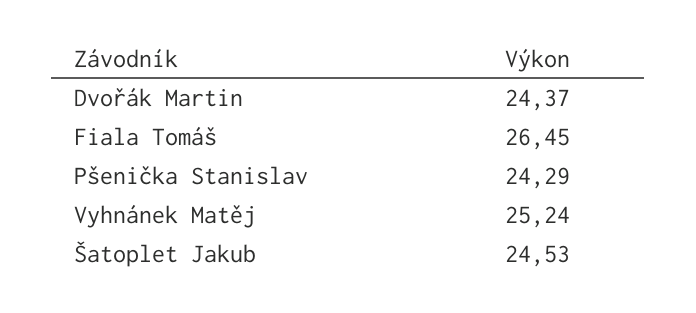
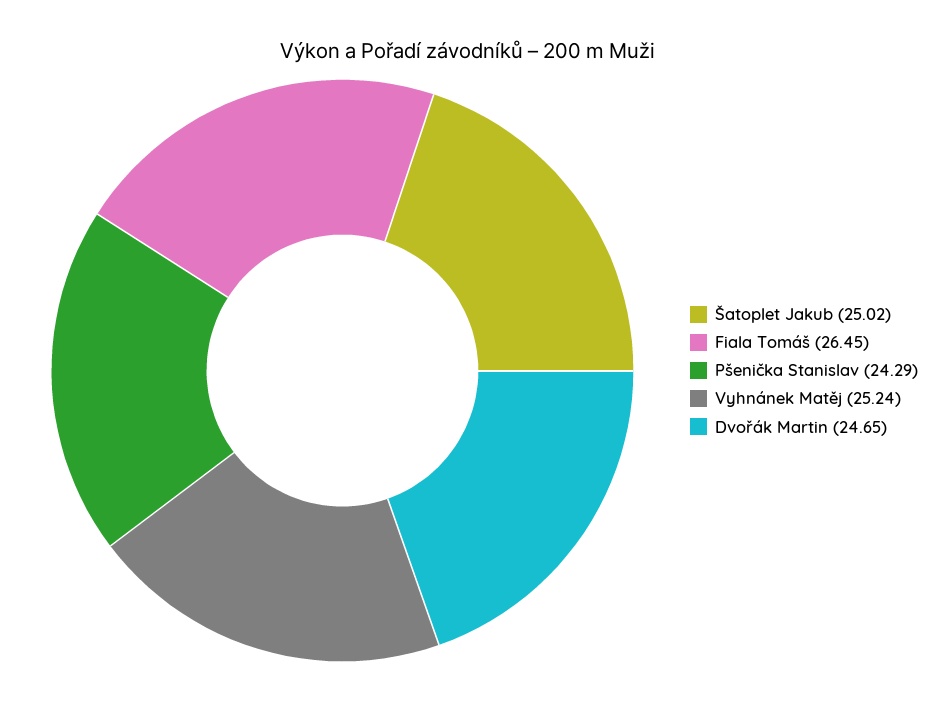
  {
-   "Dvořák Martin": 24.37,
+   "Dvořák Martin": 24.65,
    "Fiala Tomáš": 26.45,
    "Pšenička Stanislav": 24.29,
    "Vyhnánek Matěj": 25.24,
-   "Šatoplet Jakub": 24.53
+   "Šatoplet Jakub": 25.02
  }

